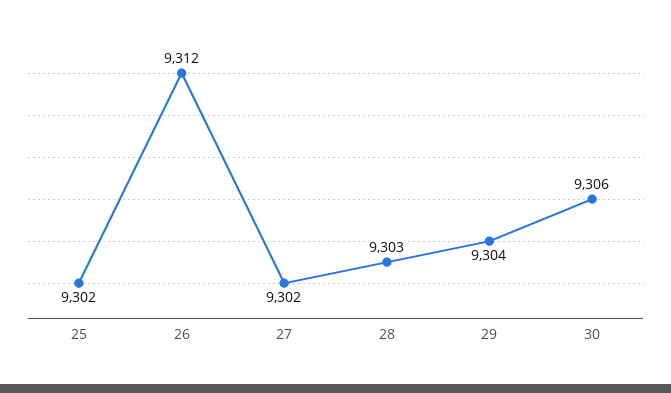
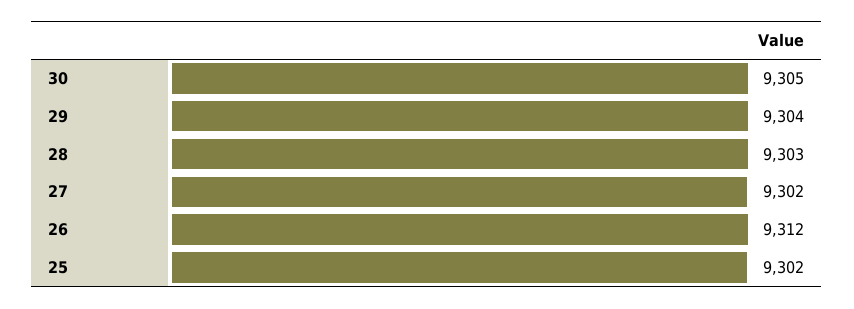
  {
    "25": 9302,
    "26": 9312,
    "27": 9302,
    "28": 9303,
    "29": 9304,
-   "30": 9306
+   "30": 9305
  }

